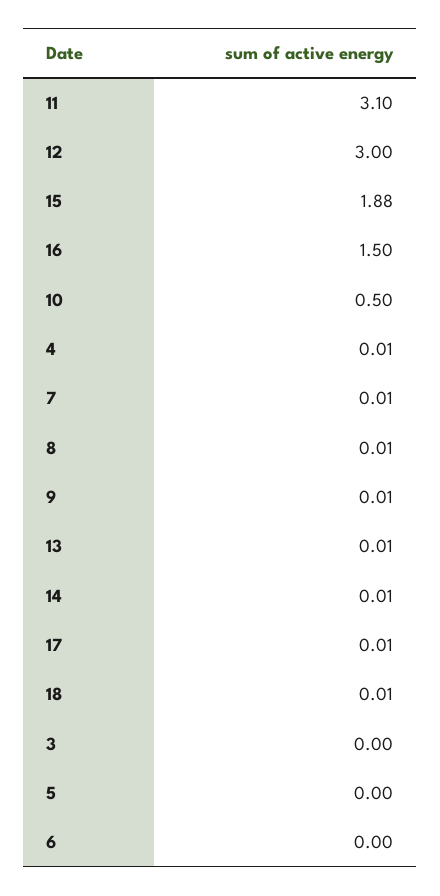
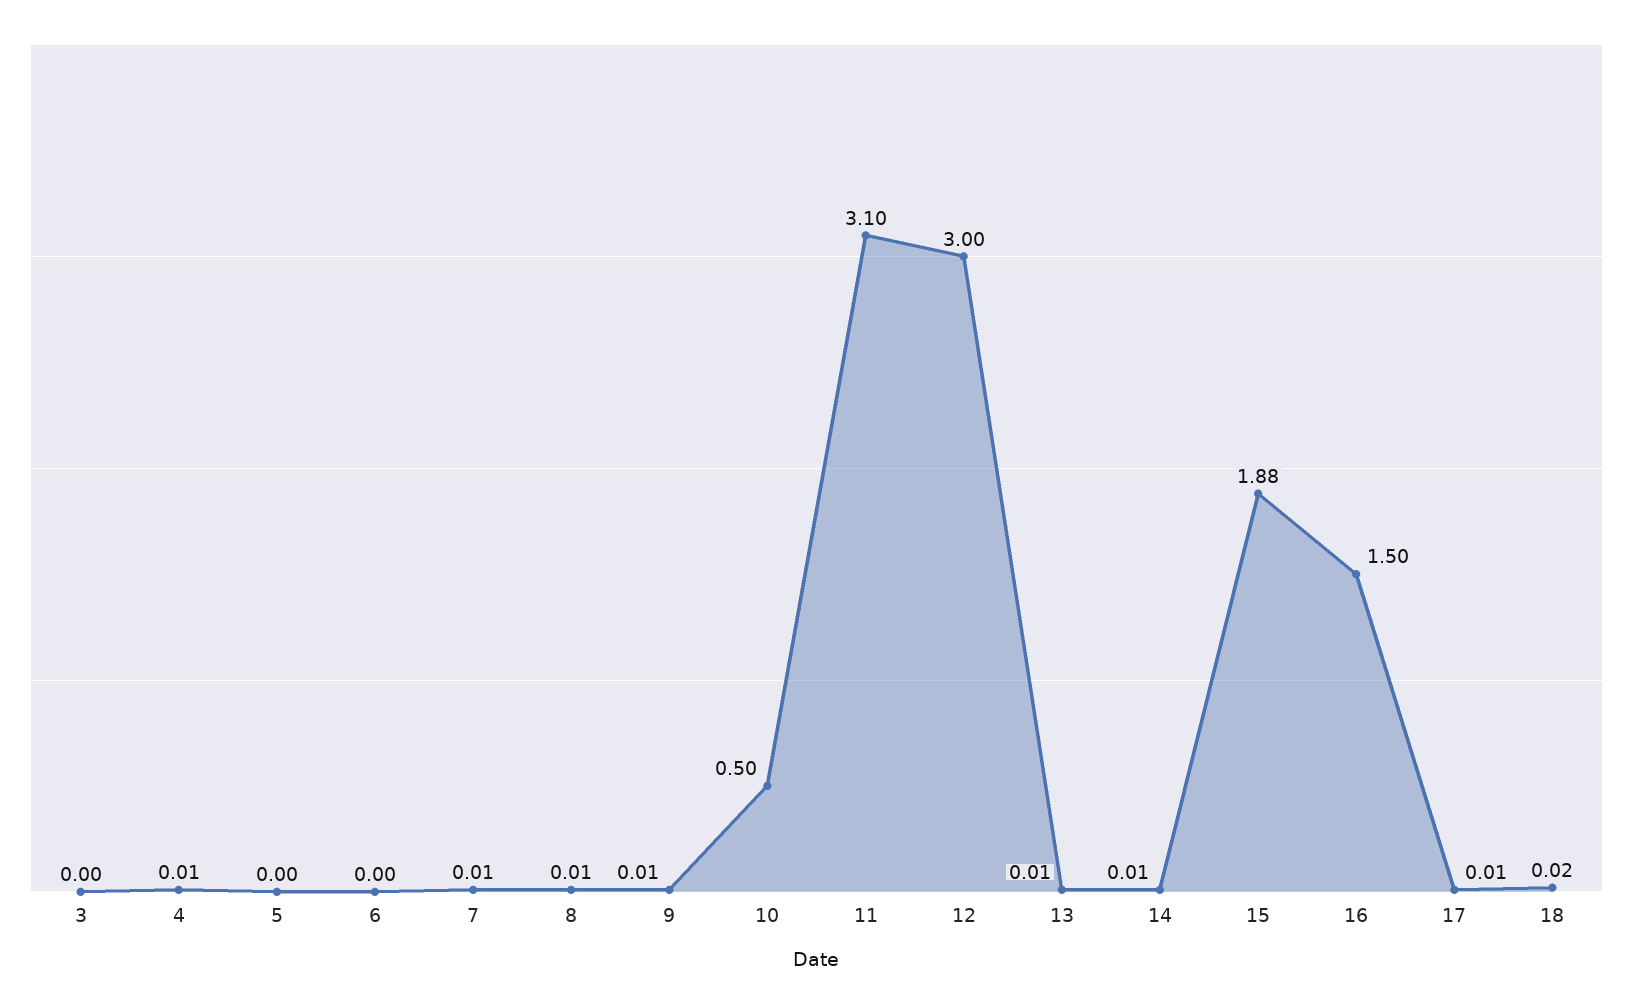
  {
    "11": 3.1,
    "12": 3,
    "15": 1.88,
    "16": 1.5,
    "10": 0.5,
    "4": 0.01,
    "7": 0.01,
    "8": 0.01,
    "9": 0.01,
    "13": 0.01,
    "14": 0.01,
    "17": 0.01,
-   "18": 0.01,
+   "18": 0.02,
    "3": 0,
    "5": 0,
    "6": 0
  }

